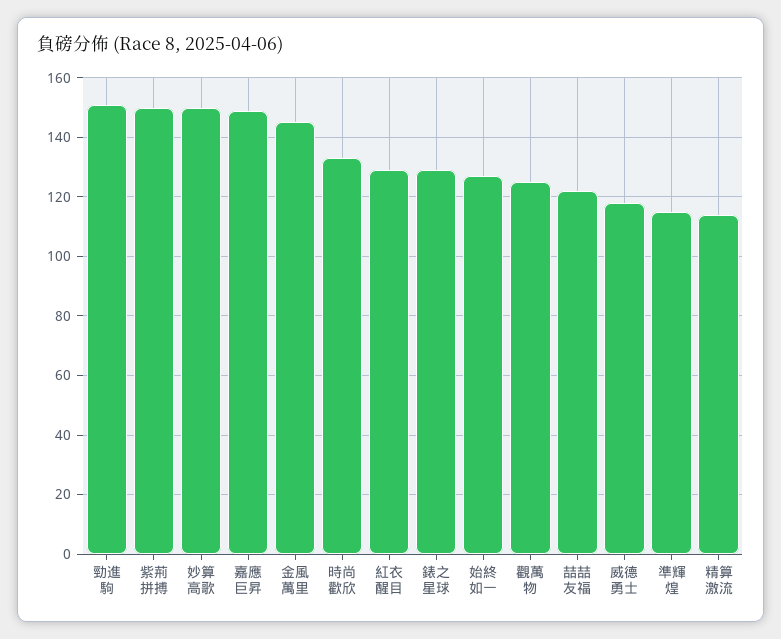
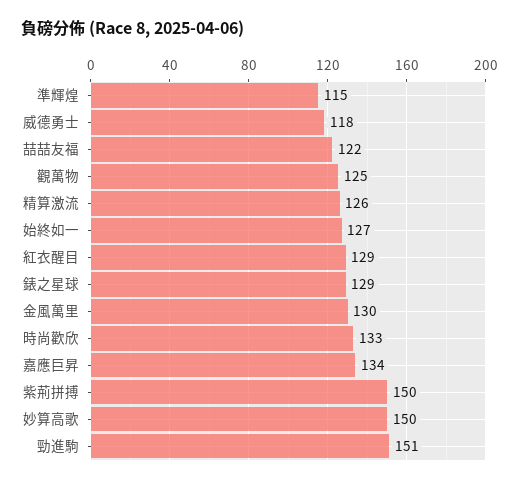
  {
    "勁進駒": 151,
    "紫荊拼搏": 150,
    "妙算高歌": 150,
-   "嘉應巨昇": 150,
+   "嘉應巨昇": 134,
-   "金風萬里": 145,
+   "金風萬里": 130,
    "時尚歡欣": 133,
    "紅衣醒目": 129,
    "錶之星球": 129,
    "始終如一": 127,
    "觀萬物": 125,
    "喆喆友福": 122,
    "威德勇士": 118,
    "準輝煌": 115,
-   "精算激流": 115
+   "精算激流": 126
  }

